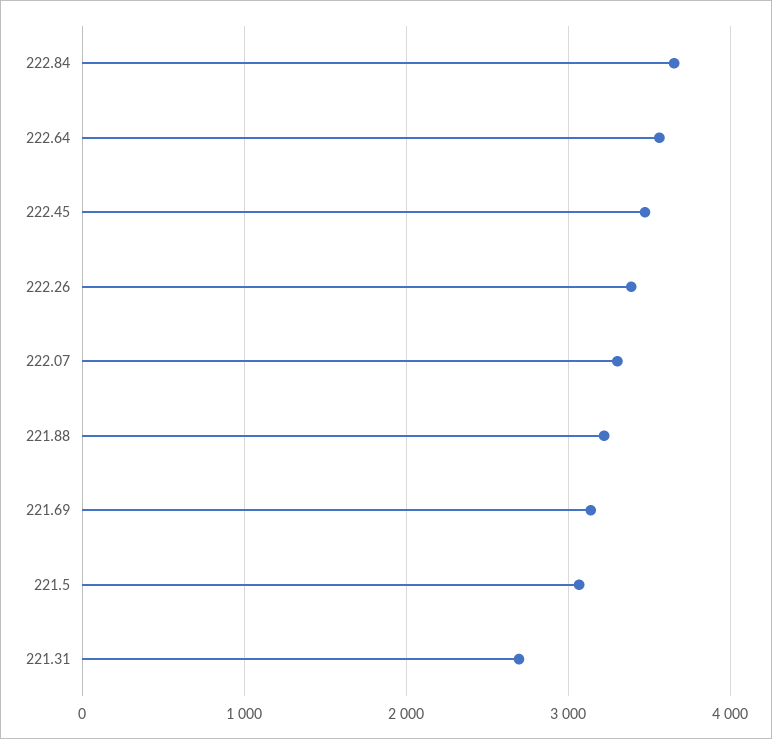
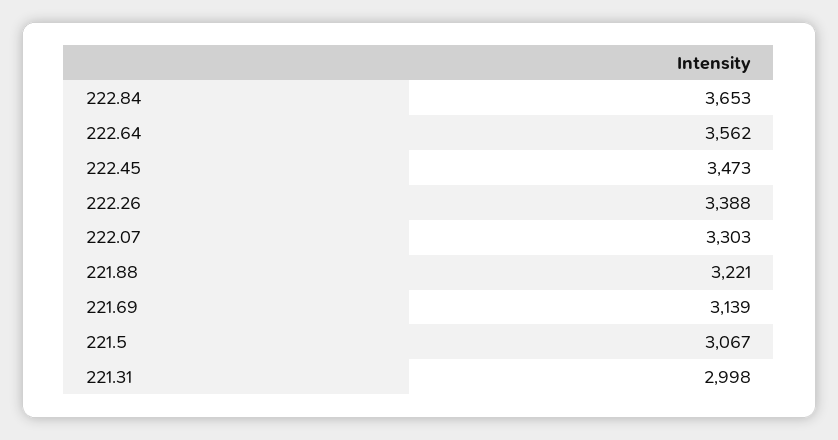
  {
    "222.84": 3653,
    "222.64": 3562,
    "222.45": 3473,
    "222.26": 3388,
    "222.07": 3303,
    "221.88": 3221,
    "221.69": 3139,
    "221.5": 3067,
-   "221.31": 2700
+   "221.31": 2998
  }

